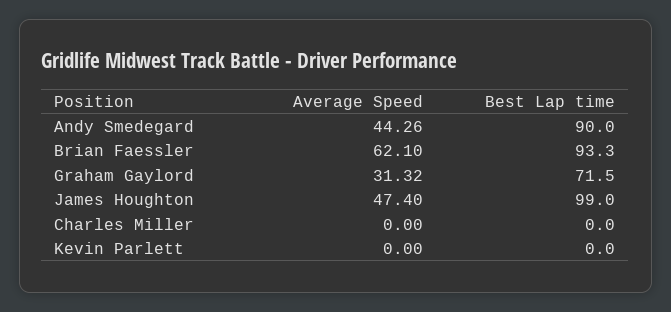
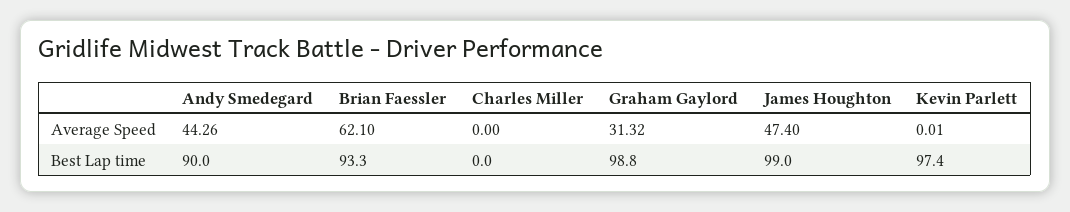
  {
    "Average Speed": {
      "Andy Smedegard": 44.26,
      "Brian Faessler": 62.1,
      "Graham Gaylord": 31.32,
      "James Houghton": 47.4,
      "Charles Miller": 0,
-     "Kevin Parlett": 0
+     "Kevin Parlett": 0.01
    },
    "Best Lap time": {
      "Andy Smedegard": 90,
      "Brian Faessler": 93.3,
-     "Graham Gaylord": 71.5,
+     "Graham Gaylord": 98.8,
      "James Houghton": 99,
      "Charles Miller": 0,
-     "Kevin Parlett": 0
+     "Kevin Parlett": 97.4
    }
  }

